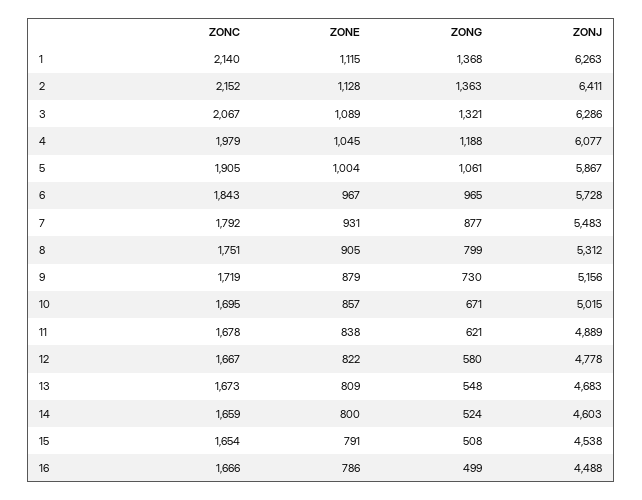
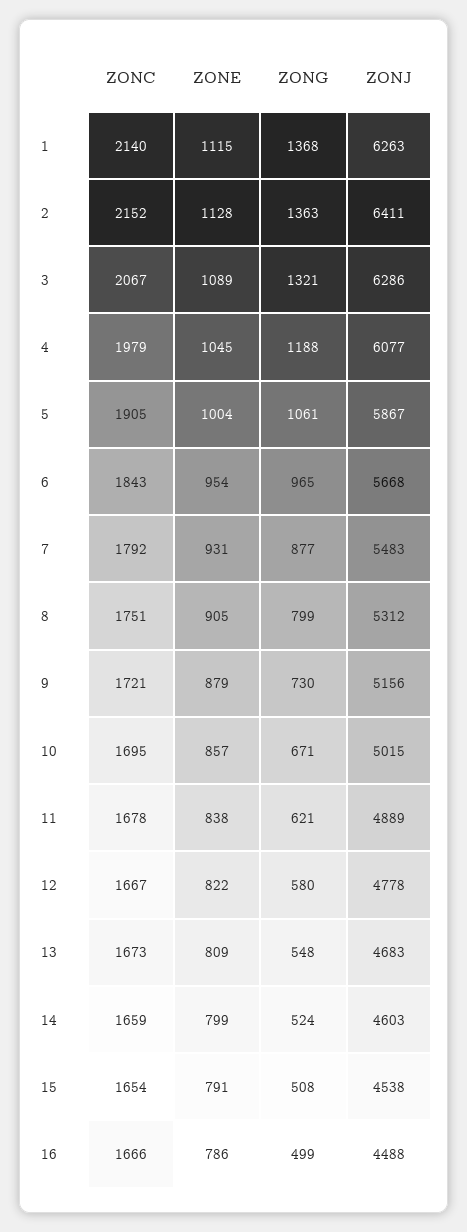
  {
    "ZONC": {
      "1": 2140,
      "2": 2152,
      "3": 2067,
      "4": 1979,
      "5": 1905,
      "6": 1843,
      "7": 1792,
      "8": 1751,
-     "9": 1719,
+     "9": 1721,
      "10": 1695,
      "11": 1678,
      "12": 1667,
      "13": 1673,
      "14": 1659,
      "15": 1654,
      "16": 1666
    },
    "ZONE": {
      "1": 1115,
      "2": 1128,
      "3": 1089,
      "4": 1045,
      "5": 1004,
-     "6": 967,
+     "6": 954,
      "7": 931,
      "8": 905,
      "9": 879,
      "10": 857,
      "11": 838,
      "12": 822,
      "13": 809,
-     "14": 800,
+     "14": 799,
      "15": 791,
      "16": 786
    },
    "ZONG": {
      "1": 1368,
      "2": 1363,
      "3": 1321,
      "4": 1188,
      "5": 1061,
      "6": 965,
      "7": 877,
      "8": 799,
      "9": 730,
      "10": 671,
      "11": 621,
      "12": 580,
      "13": 548,
      "14": 524,
      "15": 508,
      "16": 499
    },
    "ZONJ": {
      "1": 6263,
      "2": 6411,
      "3": 6286,
      "4": 6077,
      "5": 5867,
-     "6": 5728,
+     "6": 5668,
      "7": 5483,
      "8": 5312,
      "9": 5156,
      "10": 5015,
      "11": 4889,
      "12": 4778,
      "13": 4683,
      "14": 4603,
      "15": 4538,
      "16": 4488
    }
  }

